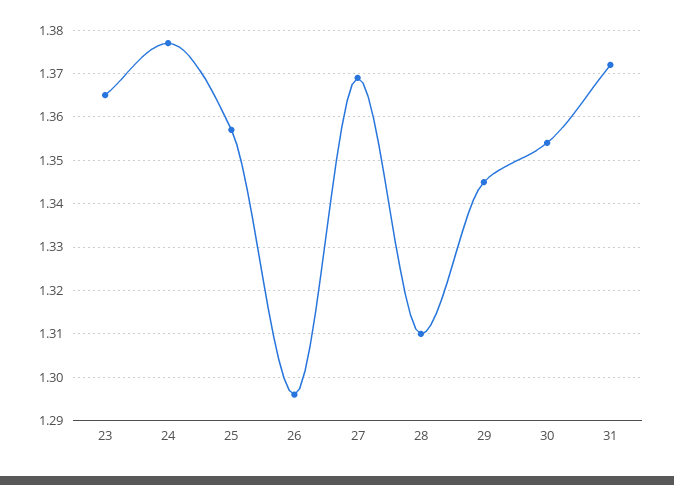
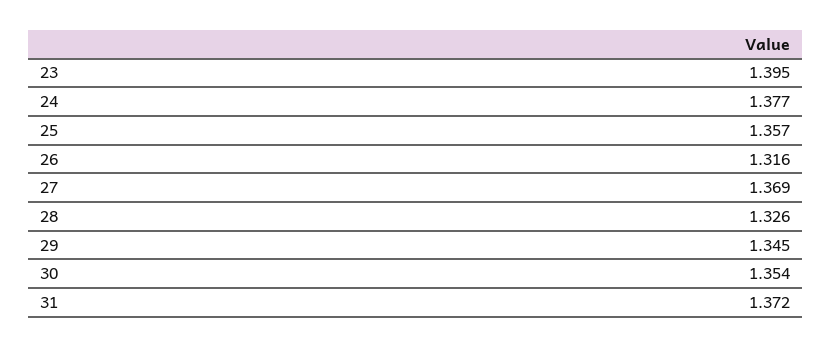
  {
-   "23": 1.365,
+   "23": 1.395,
    "24": 1.377,
    "25": 1.357,
-   "26": 1.295,
+   "26": 1.316,
    "27": 1.369,
-   "28": 1.31,
+   "28": 1.326,
    "29": 1.345,
    "30": 1.354,
    "31": 1.372
  }

